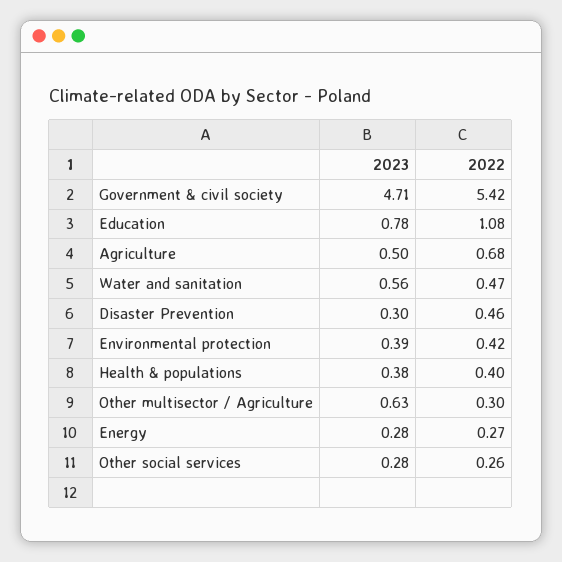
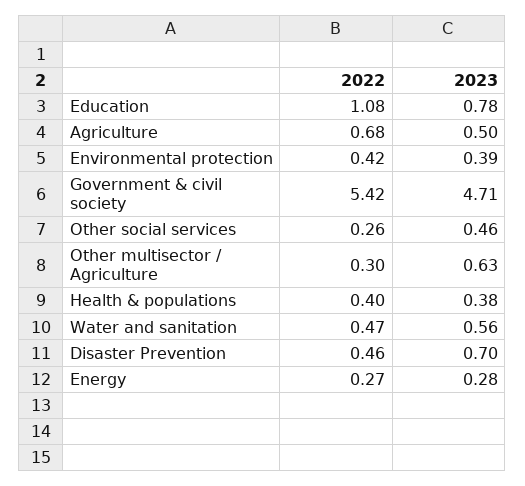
  {
    "2023": {
      "Government & civil society": 4.71,
      "Education": 0.78,
      "Agriculture": 0.5,
      "Water and sanitation": 0.56,
-     "Disaster Prevention": 0.3,
+     "Disaster Prevention": 0.7,
      "Environmental protection": 0.39,
      "Health & populations": 0.38,
      "Other multisector / Agriculture": 0.63,
      "Energy": 0.28,
-     "Other social services": 0.28
+     "Other social services": 0.46
    },
    "2022": {
      "Government & civil society": 5.42,
      "Education": 1.08,
      "Agriculture": 0.68,
      "Water and sanitation": 0.47,
      "Disaster Prevention": 0.46,
      "Environmental protection": 0.42,
      "Health & populations": 0.4,
      "Other multisector / Agriculture": 0.3,
      "Energy": 0.27,
      "Other social services": 0.26
    }
  }

